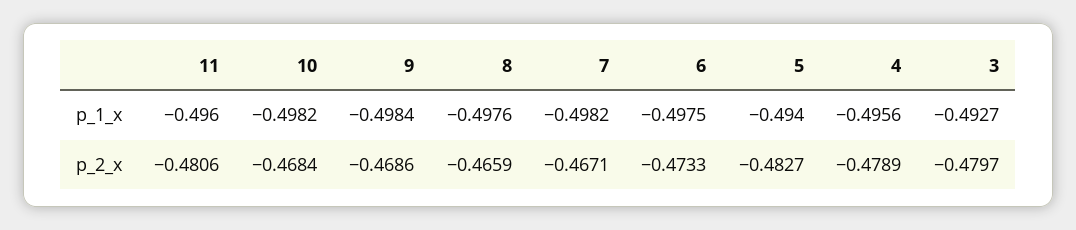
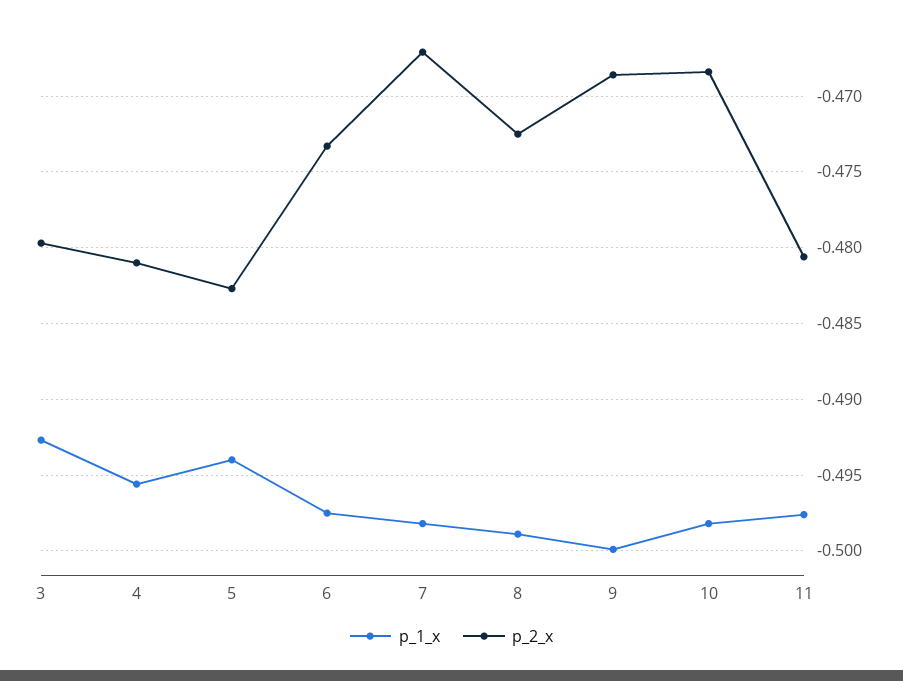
  {
    "p_1_x": {
-     "11": -0.496,
+     "11": -0.4975,
      "10": -0.4982,
-     "9": -0.4984,
+     "9": -0.5,
-     "8": -0.4976,
+     "8": -0.499,
      "7": -0.4982,
      "6": -0.4975,
      "5": -0.494,
      "4": -0.4956,
      "3": -0.4927
    },
    "p_2_x": {
      "11": -0.4806,
      "10": -0.4684,
      "9": -0.4686,
-     "8": -0.4659,
+     "8": -0.4725,
      "7": -0.4671,
      "6": -0.4733,
      "5": -0.4827,
-     "4": -0.4789,
+     "4": -0.481,
      "3": -0.4797
    }
  }

